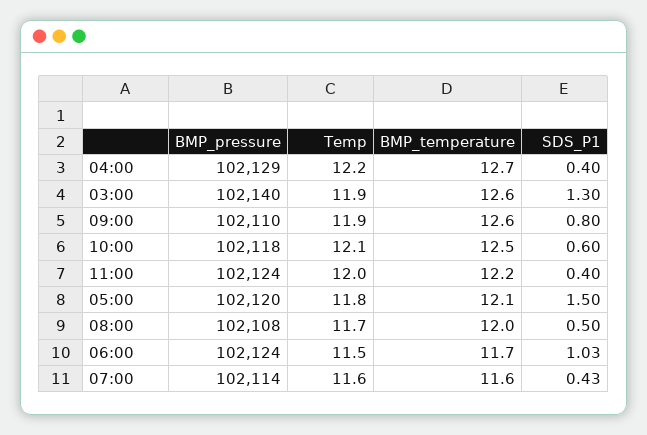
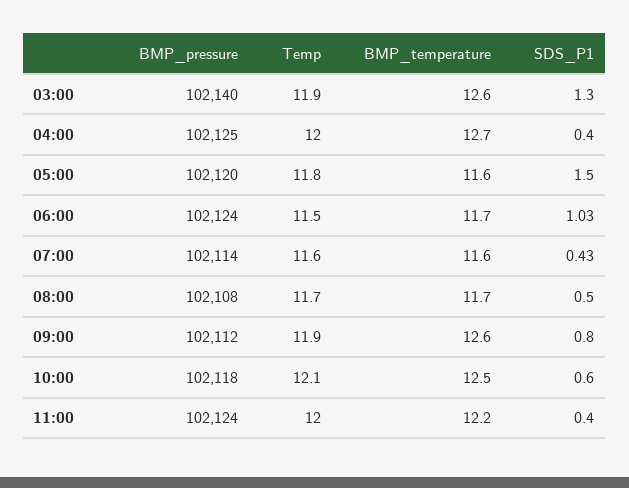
  {
    "BMP_pressure": {
-     "04:00": 102129,
+     "04:00": 102125,
      "03:00": 102140,
-     "09:00": 102110,
+     "09:00": 102112,
      "10:00": 102118,
      "11:00": 102124,
      "05:00": 102120,
      "08:00": 102108,
      "06:00": 102124,
      "07:00": 102114
    },
    "Temp": {
-     "04:00": 12.2,
+     "04:00": 12,
      "03:00": 11.9,
      "09:00": 11.9,
      "10:00": 12.1,
      "11:00": 12,
      "05:00": 11.8,
      "08:00": 11.7,
      "06:00": 11.5,
      "07:00": 11.6
    },
    "BMP_temperature": {
      "04:00": 12.7,
      "03:00": 12.6,
      "09:00": 12.6,
      "10:00": 12.5,
      "11:00": 12.2,
-     "05:00": 12.1,
+     "05:00": 11.6,
-     "08:00": 12,
+     "08:00": 11.7,
      "06:00": 11.7,
      "07:00": 11.6
    },
    "SDS_P1": {
      "04:00": 0.4,
      "03:00": 1.3,
      "09:00": 0.8,
      "10:00": 0.6,
      "11:00": 0.4,
      "05:00": 1.5,
      "08:00": 0.5,
      "06:00": 1.03,
      "07:00": 0.43
    }
  }

